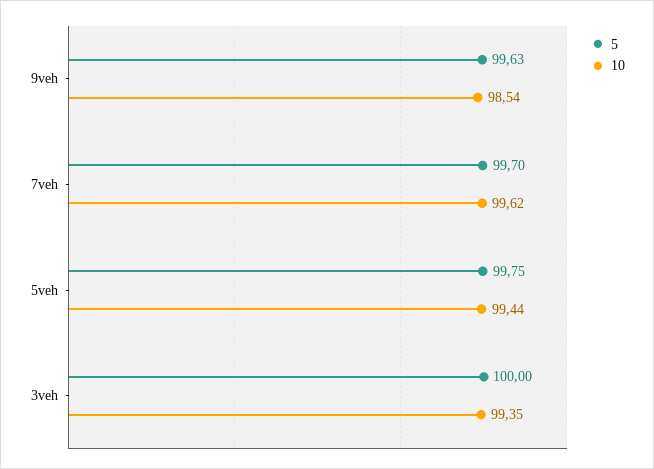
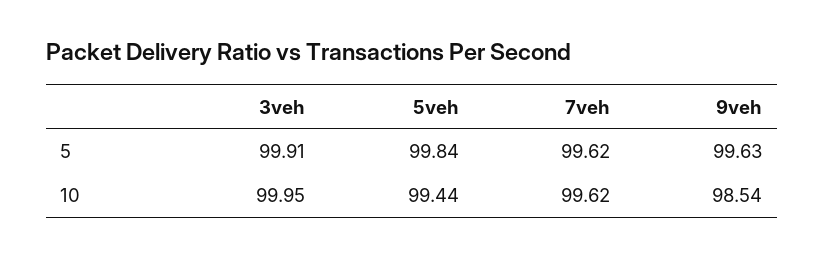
  {
    "5": {
      "9veh": 99.63,
-     "7veh": 99.7,
+     "7veh": 99.62,
-     "5veh": 99.75,
+     "5veh": 99.84,
-     "3veh": 100
+     "3veh": 99.91
    },
    "10": {
      "9veh": 98.54,
      "7veh": 99.62,
      "5veh": 99.44,
-     "3veh": 99.35
+     "3veh": 99.95
    }
  }

